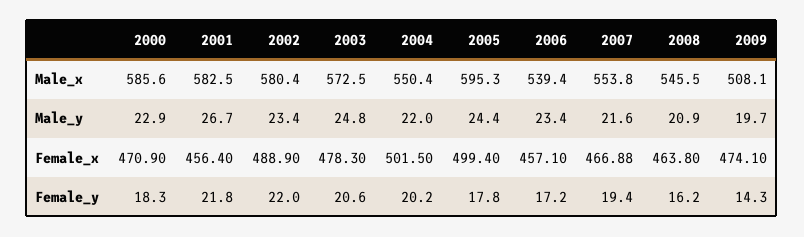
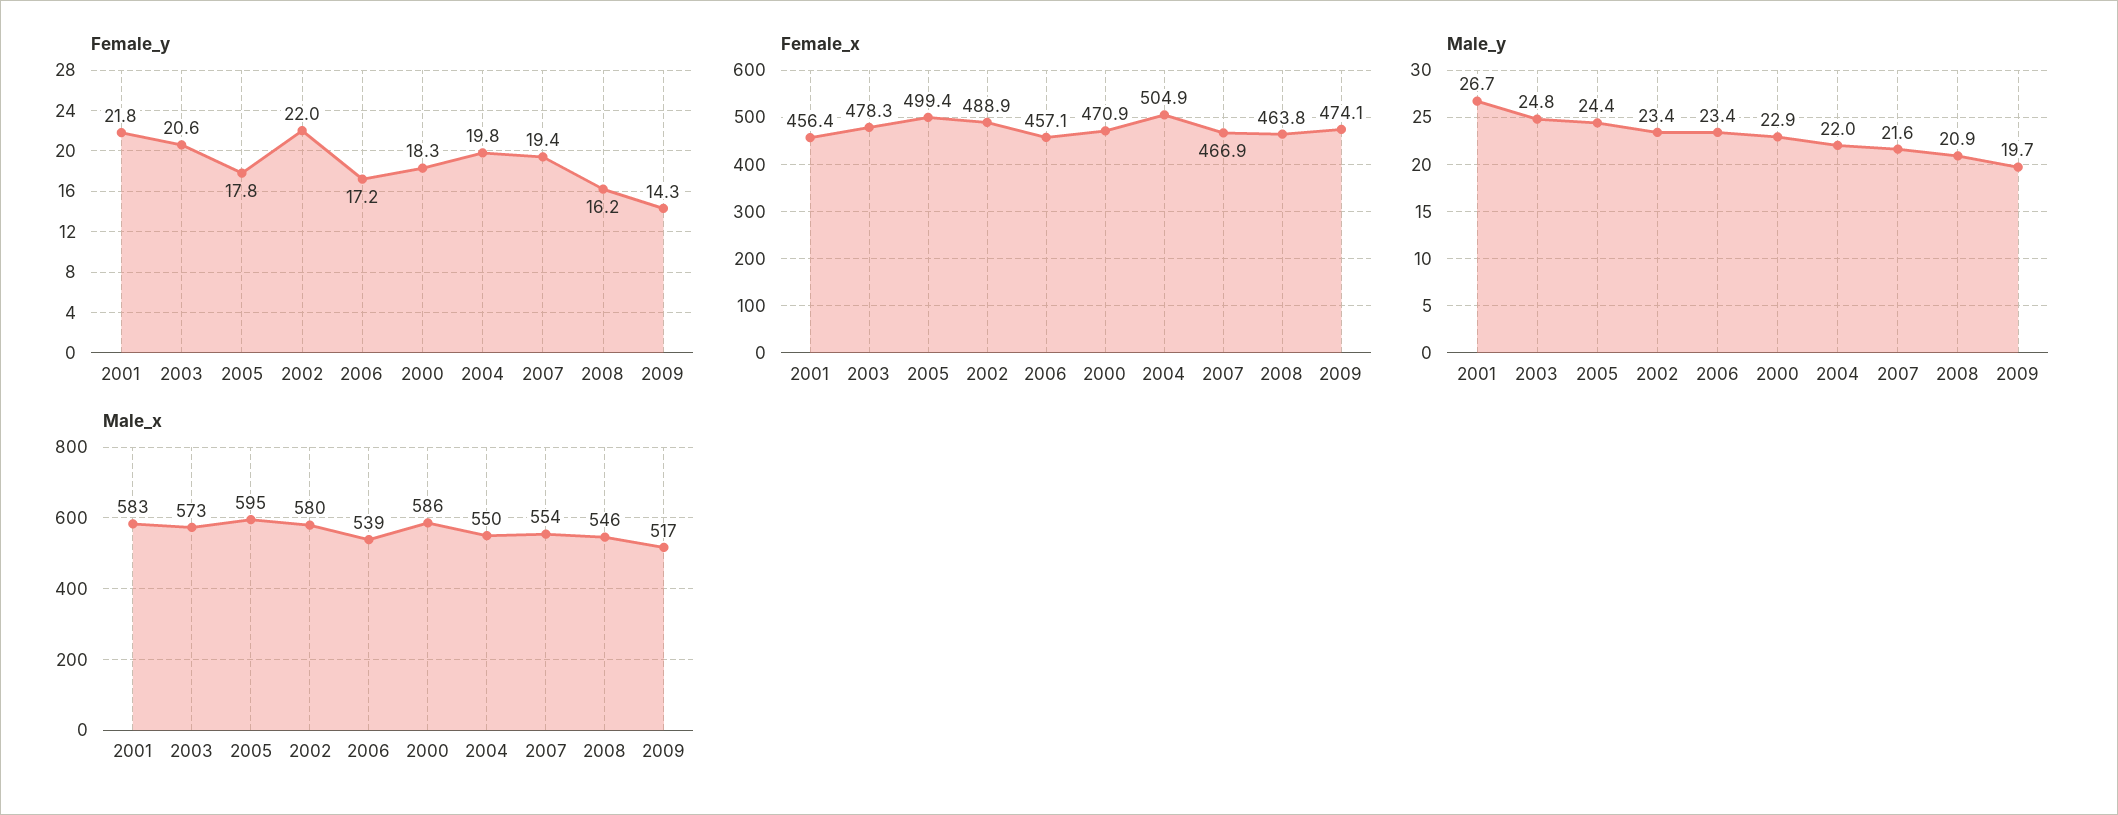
  {
    "Male_x": {
      "2000": 585.6,
      "2001": 582.5,
      "2002": 580.4,
      "2003": 572.5,
      "2004": 550.4,
      "2005": 595.3,
      "2006": 539.4,
      "2007": 553.8,
      "2008": 545.5,
-     "2009": 508.1
+     "2009": 517
    },
    "Male_y": {
      "2000": 22.9,
      "2001": 26.7,
      "2002": 23.4,
      "2003": 24.8,
      "2004": 22,
      "2005": 24.4,
      "2006": 23.4,
      "2007": 21.6,
      "2008": 20.9,
      "2009": 19.7
    },
    "Female_x": {
      "2000": 470.9,
      "2001": 456.4,
      "2002": 488.9,
      "2003": 478.3,
-     "2004": 501.5,
+     "2004": 504.9,
      "2005": 499.4,
      "2006": 457.1,
      "2007": 466.88,
      "2008": 463.8,
      "2009": 474.1
    },
    "Female_y": {
      "2000": 18.3,
      "2001": 21.8,
      "2002": 22,
      "2003": 20.6,
-     "2004": 20.2,
+     "2004": 19.8,
      "2005": 17.8,
      "2006": 17.2,
      "2007": 19.4,
      "2008": 16.2,
      "2009": 14.3
    }
  }

